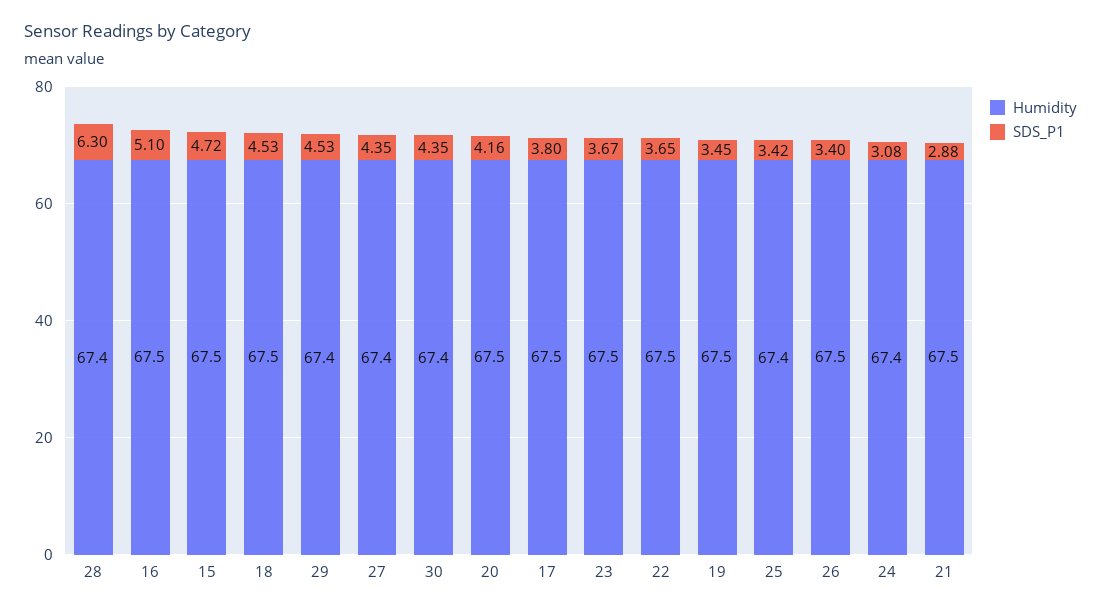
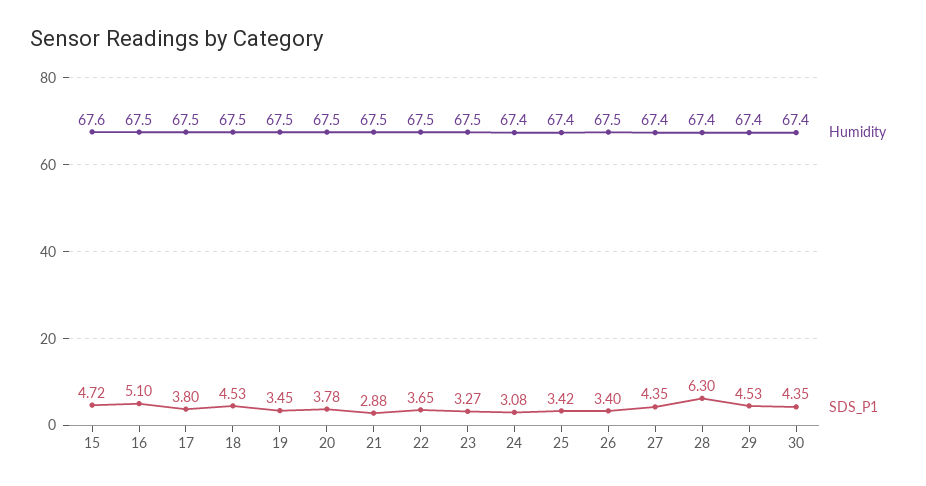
  {
    "Humidity": {
      "28": 67.4,
      "16": 67.5,
-     "15": 67.5,
+     "15": 67.6,
      "18": 67.5,
      "29": 67.4,
      "27": 67.4,
      "30": 67.4,
      "20": 67.5,
      "17": 67.5,
      "23": 67.5,
      "22": 67.5,
      "19": 67.5,
      "25": 67.4,
      "26": 67.5,
      "24": 67.4,
      "21": 67.5
    },
    "SDS_P1": {
      "28": 6.3,
      "16": 5.1,
      "15": 4.72,
      "18": 4.53,
      "29": 4.53,
      "27": 4.35,
      "30": 4.35,
-     "20": 4.16,
+     "20": 3.78,
      "17": 3.8,
-     "23": 3.67,
+     "23": 3.27,
      "22": 3.65,
      "19": 3.45,
      "25": 3.42,
      "26": 3.4,
      "24": 3.08,
      "21": 2.88
    }
  }

